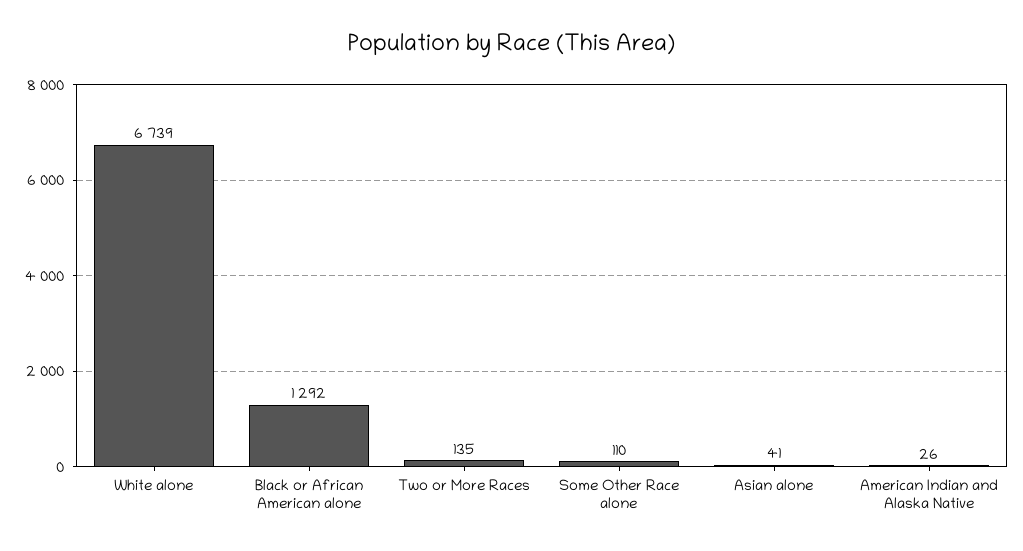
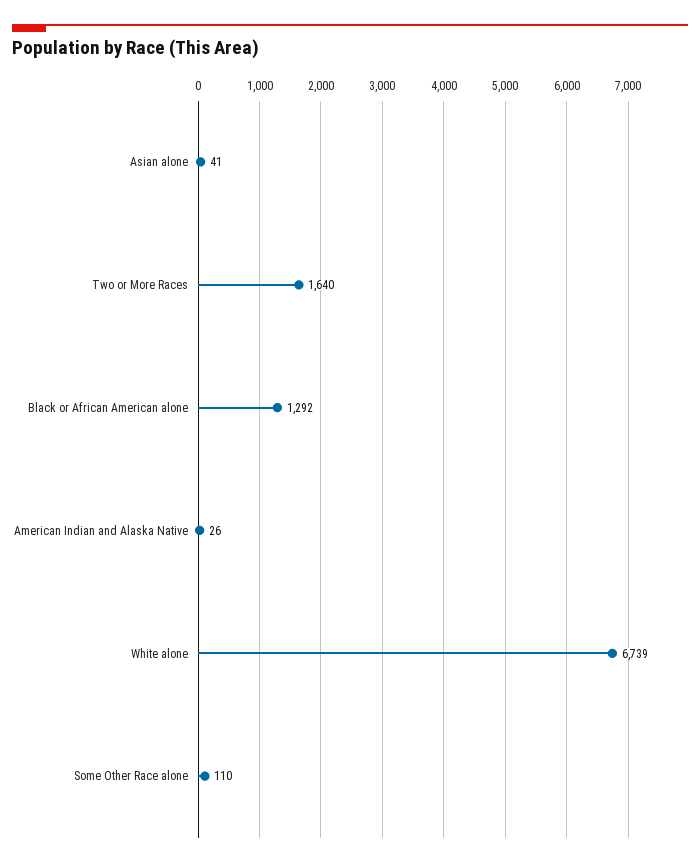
  {
    "White alone": 6739,
    "Black or African American alone": 1292,
-   "Two or More Races": 135,
+   "Two or More Races": 1640,
    "Some Other Race alone": 110,
    "Asian alone": 41,
    "American Indian and Alaska Native": 26
  }

